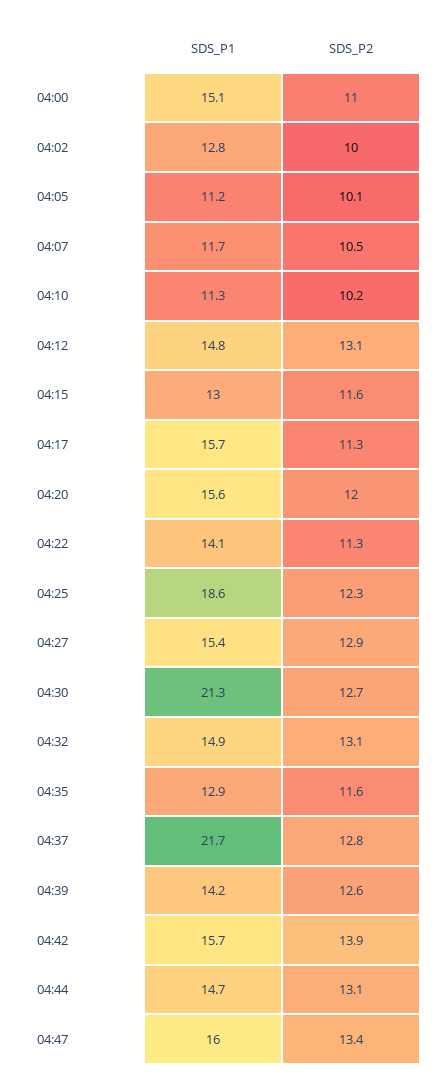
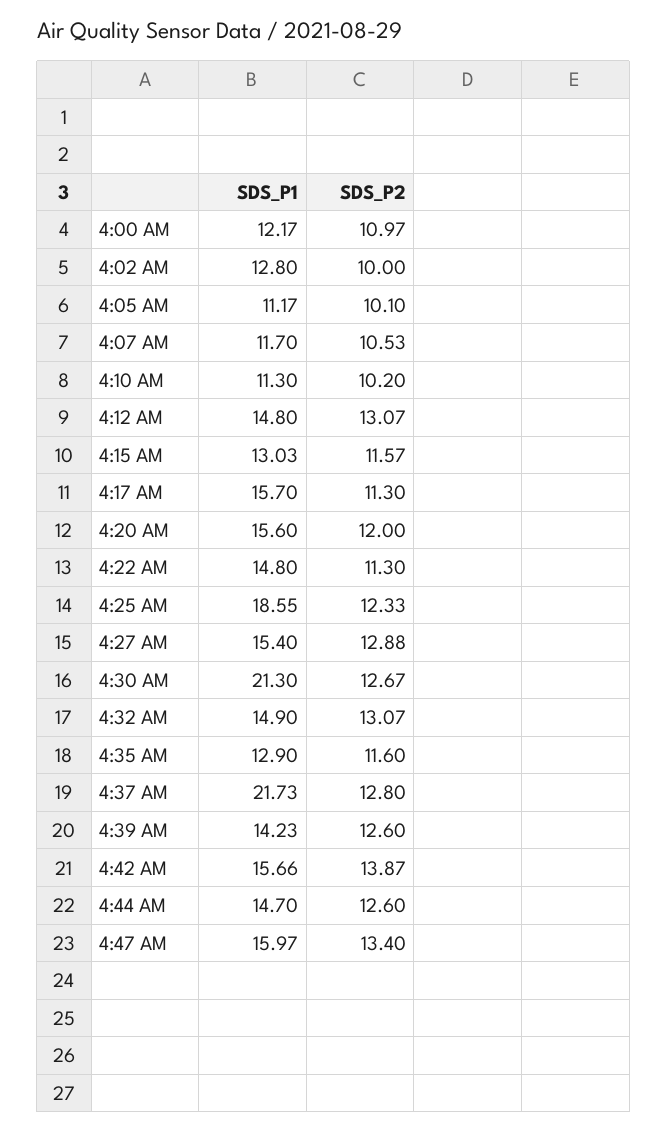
  {
    "SDS_P1": {
-     "04:00": 15.1,
+     "04:00": 12.17,
      "04:02": 12.8,
      "04:05": 11.17,
      "04:07": 11.7,
      "04:10": 11.3,
      "04:12": 14.8,
      "04:15": 13.03,
      "04:17": 15.7,
      "04:20": 15.6,
-     "04:22": 14.1,
+     "04:22": 14.8,
      "04:25": 18.55,
      "04:27": 15.4,
      "04:30": 21.3,
      "04:32": 14.9,
      "04:35": 12.9,
      "04:37": 21.73,
      "04:39": 14.23,
      "04:42": 15.66,
      "04:44": 14.7,
      "04:47": 15.97
    },
    "SDS_P2": {
      "04:00": 10.97,
      "04:02": 10,
      "04:05": 10.1,
      "04:07": 10.53,
      "04:10": 10.2,
      "04:12": 13.07,
      "04:15": 11.57,
      "04:17": 11.3,
      "04:20": 12,
      "04:22": 11.3,
      "04:25": 12.33,
      "04:27": 12.88,
      "04:30": 12.67,
      "04:32": 13.07,
      "04:35": 11.6,
      "04:37": 12.8,
      "04:39": 12.6,
      "04:42": 13.87,
-     "04:44": 13.1,
+     "04:44": 12.6,
      "04:47": 13.4
    }
  }

